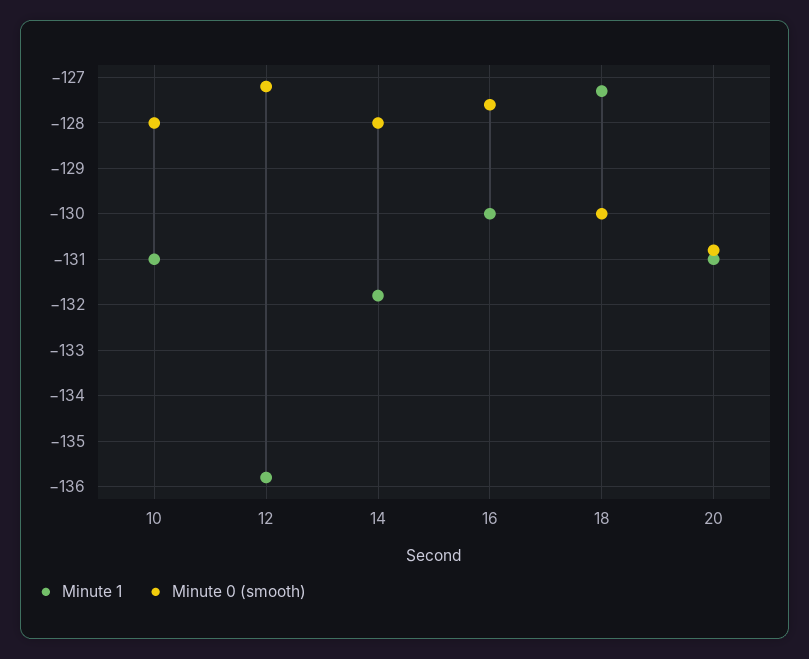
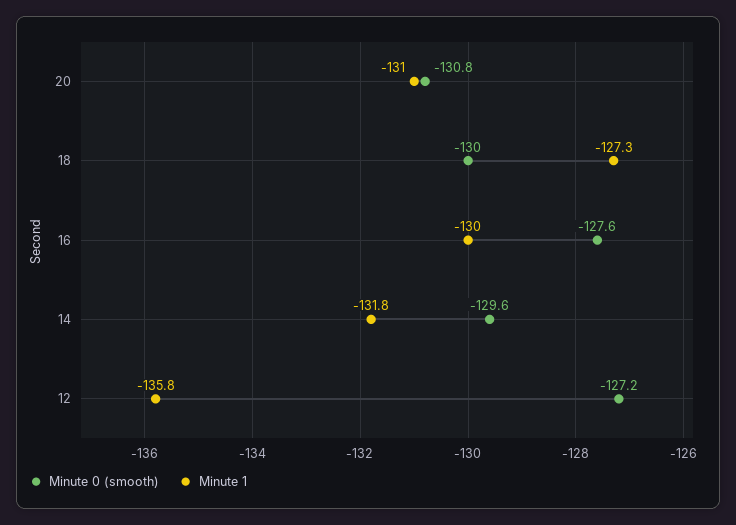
  {
    "Minute 1": {
-     "10": -131,
      "12": -135.8,
      "14": -131.8,
      "16": -130,
      "18": -127.3,
      "20": -131
    },
    "Minute 0 (smooth)": {
-     "10": -128,
      "12": -127.2,
-     "14": -128,
+     "14": -129.6,
      "16": -127.6,
      "18": -130,
      "20": -130.8
    }
  }

